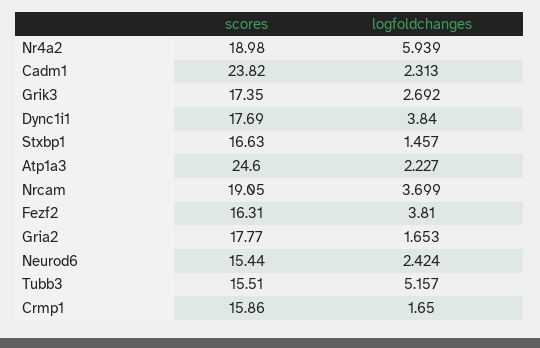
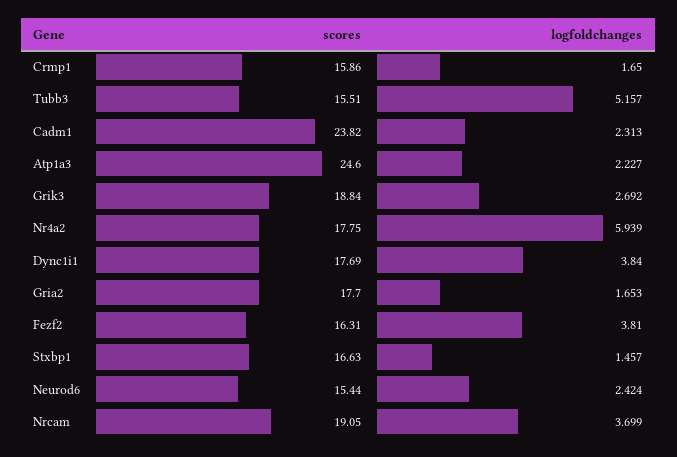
  {
    "scores": {
-     "Nr4a2": 18.98,
+     "Nr4a2": 17.75,
      "Cadm1": 23.82,
-     "Grik3": 17.35,
+     "Grik3": 18.84,
      "Dync1i1": 17.69,
      "Stxbp1": 16.63,
      "Atp1a3": 24.6,
      "Nrcam": 19.05,
      "Fezf2": 16.31,
-     "Gria2": 17.77,
+     "Gria2": 17.7,
      "Neurod6": 15.44,
      "Tubb3": 15.51,
      "Crmp1": 15.86
    },
    "logfoldchanges": {
      "Nr4a2": 5.939,
      "Cadm1": 2.313,
      "Grik3": 2.692,
      "Dync1i1": 3.84,
      "Stxbp1": 1.457,
      "Atp1a3": 2.227,
      "Nrcam": 3.699,
      "Fezf2": 3.81,
      "Gria2": 1.653,
      "Neurod6": 2.424,
      "Tubb3": 5.157,
      "Crmp1": 1.65
    }
  }

